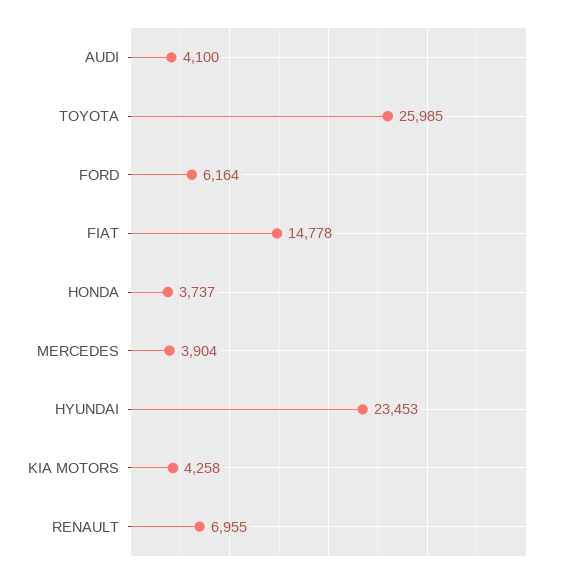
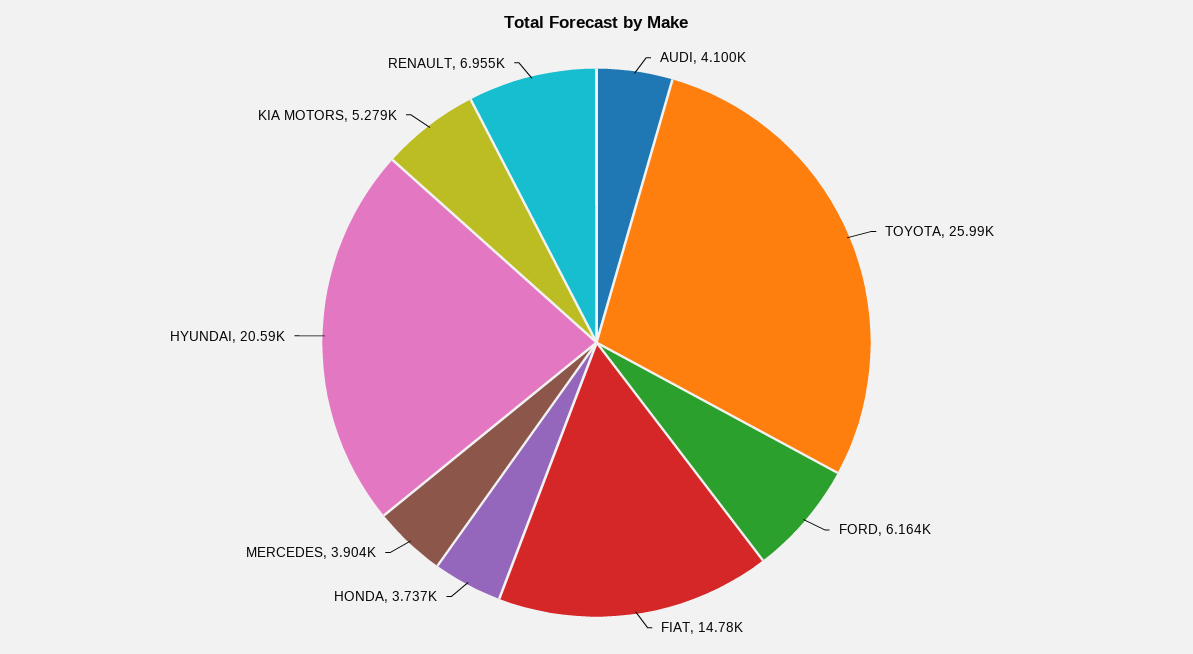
  {
    "AUDI": 4100,
    "TOYOTA": 25985,
    "FORD": 6164,
    "FIAT": 14778,
    "HONDA": 3737,
    "MERCEDES": 3904,
-   "HYUNDAI": 23453,
+   "HYUNDAI": 20590,
-   "KIA MOTORS": 4258,
+   "KIA MOTORS": 5279,
    "RENAULT": 6955
  }

